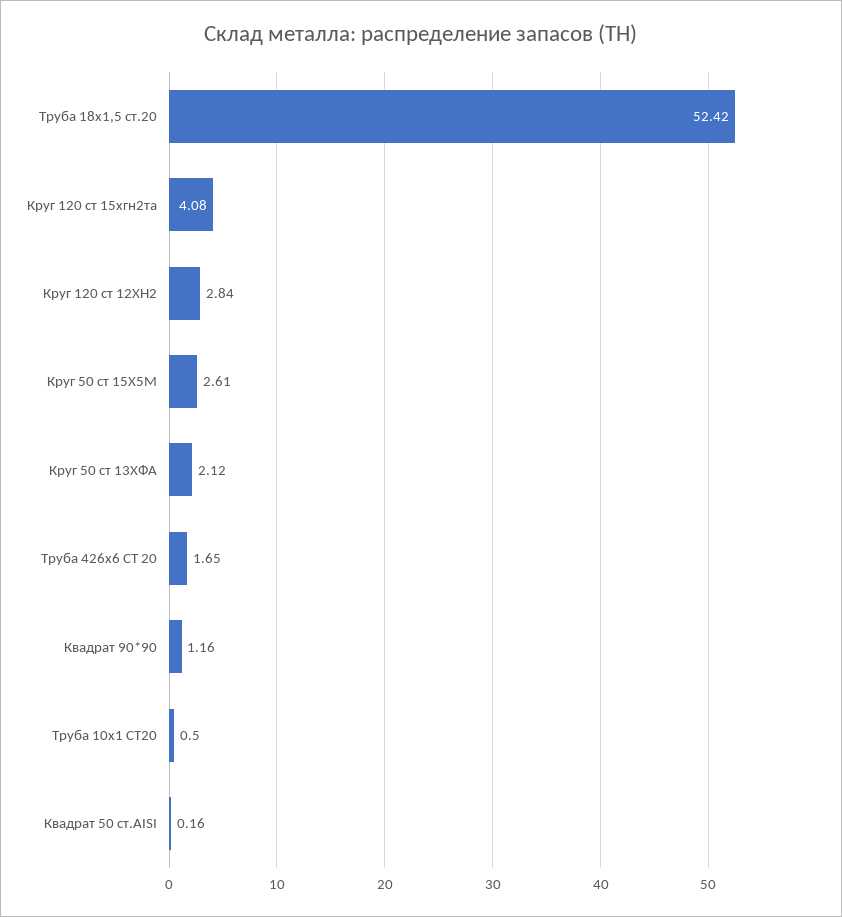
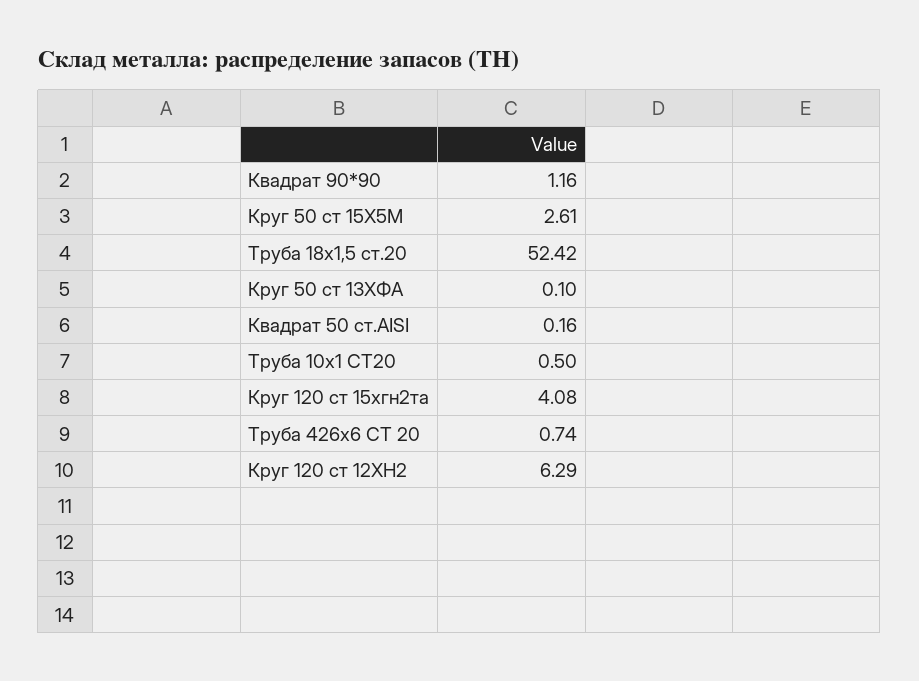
  {
    "Труба 18х1,5 ст.20": 52.42,
    "Круг 120 ст 15хгн2та": 4.08,
-   "Круг 120 ст 12ХН2": 2.84,
+   "Круг 120 ст 12ХН2": 6.29,
    "Круг 50 ст 15Х5М": 2.61,
-   "Круг 50 ст 13ХФА": 2.12,
+   "Круг 50 ст 13ХФА": 0.1,
-   "Труба 426х6 СТ 20": 1.65,
+   "Труба 426х6 СТ 20": 0.74,
    "Квадрат 90*90": 1.16,
    "Труба 10х1 СТ20": 0.5,
    "Квадрат 50 ст.AISI": 0.16
  }

